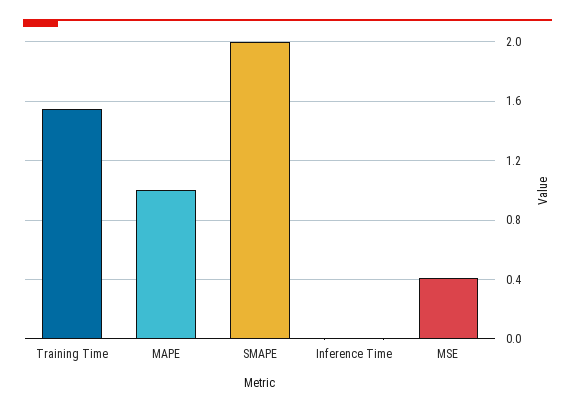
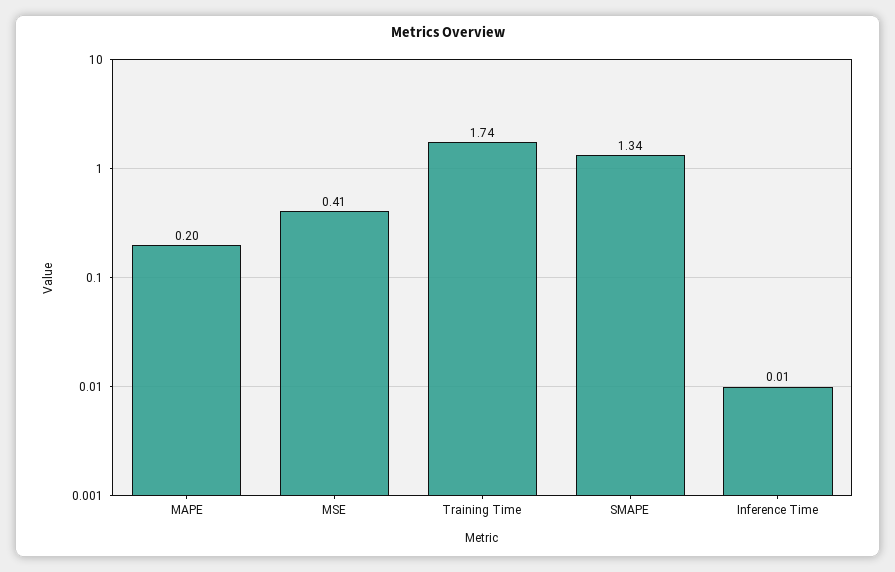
  {
-   "Training Time": 1.55,
+   "Training Time": 1.74,
-   "MAPE": 1,
+   "MAPE": 0.2,
-   "SMAPE": 2,
+   "SMAPE": 1.34,
    "Inference Time": 0.01,
    "MSE": 0.41
  }

